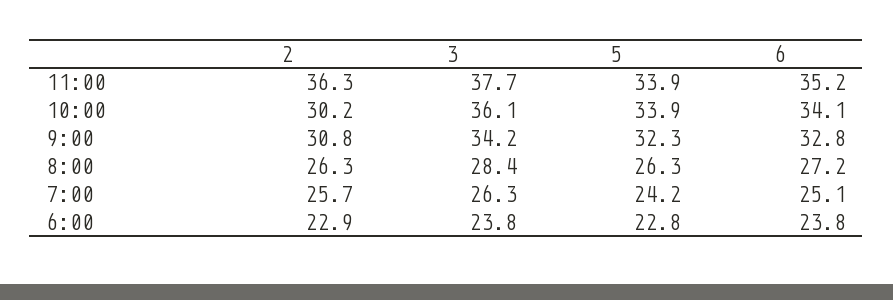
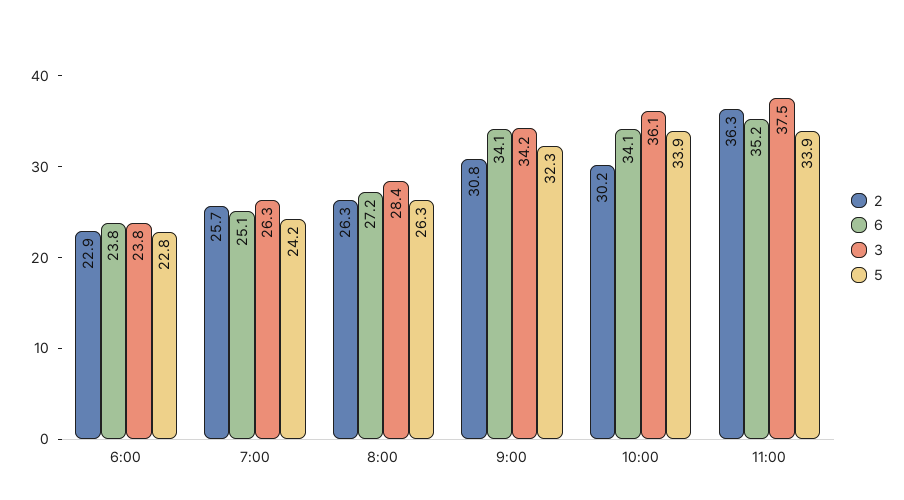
  {
    "2": {
      "11:00": 36.3,
      "10:00": 30.2,
      "9:00": 30.8,
      "8:00": 26.3,
      "7:00": 25.7,
      "6:00": 22.9
    },
    "3": {
-     "11:00": 37.7,
+     "11:00": 37.5,
      "10:00": 36.1,
      "9:00": 34.2,
      "8:00": 28.4,
      "7:00": 26.3,
      "6:00": 23.8
    },
    "5": {
      "11:00": 33.9,
      "10:00": 33.9,
      "9:00": 32.3,
      "8:00": 26.3,
      "7:00": 24.2,
      "6:00": 22.8
    },
    "6": {
      "11:00": 35.2,
      "10:00": 34.1,
-     "9:00": 32.8,
+     "9:00": 34.1,
      "8:00": 27.2,
      "7:00": 25.1,
      "6:00": 23.8
    }
  }

